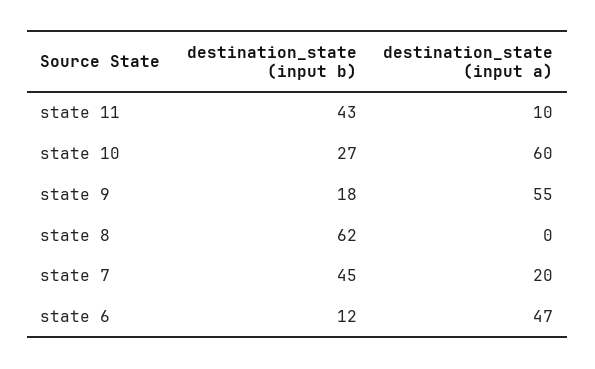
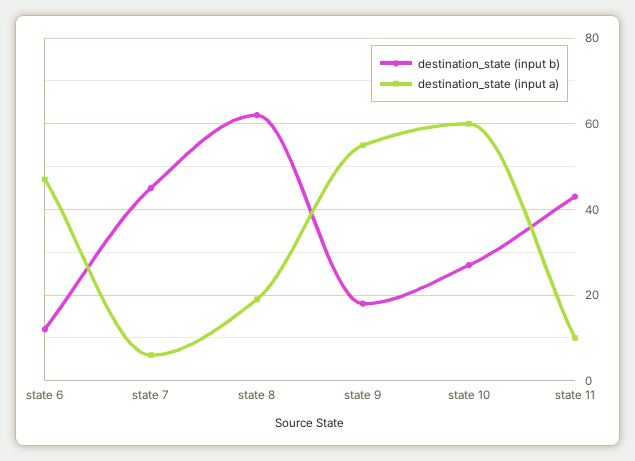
  {
    "destination_state (input b)": {
      "state 11": 43,
      "state 10": 27,
      "state 9": 18,
      "state 8": 62,
      "state 7": 45,
      "state 6": 12
    },
    "destination_state (input a)": {
      "state 11": 10,
      "state 10": 60,
      "state 9": 55,
-     "state 8": 0,
+     "state 8": 20,
-     "state 7": 20,
+     "state 7": 5,
      "state 6": 47
    }
  }

